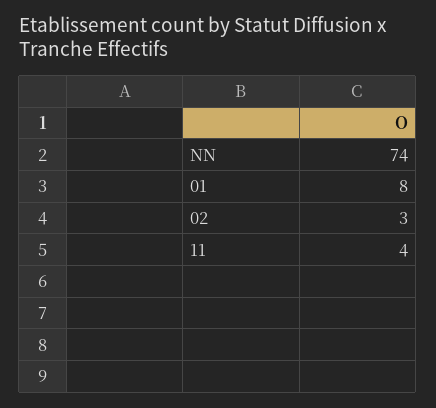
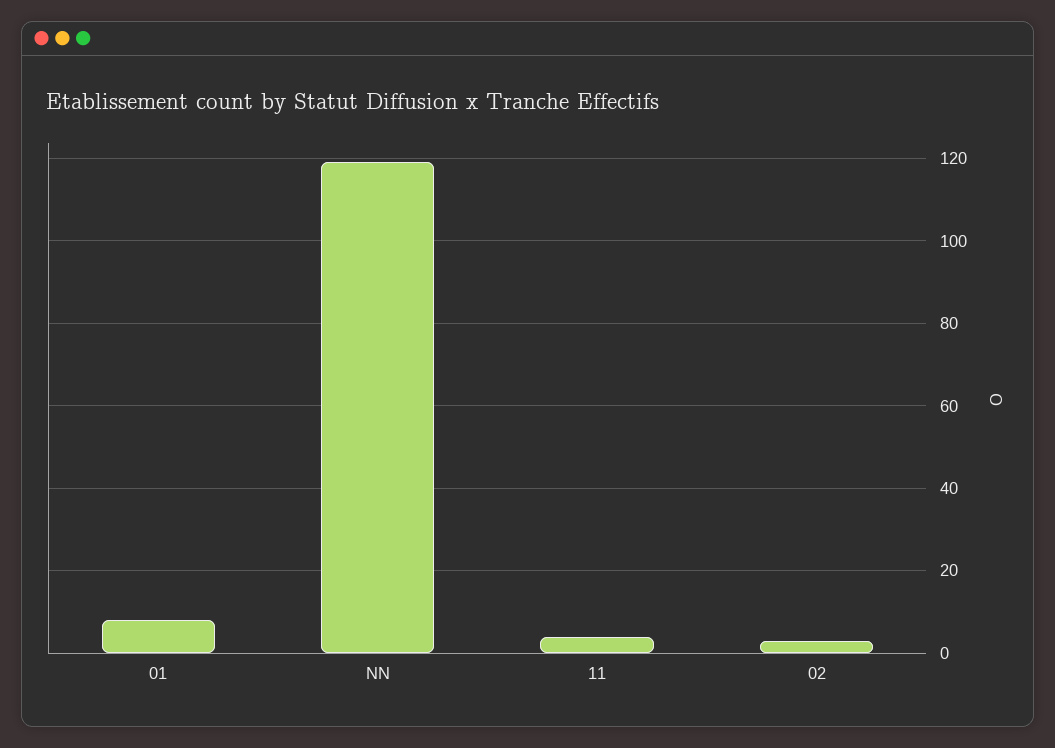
  {
-   "NN": 74,
+   "NN": 120,
    "01": 8,
    "02": 3,
    "11": 4
  }

